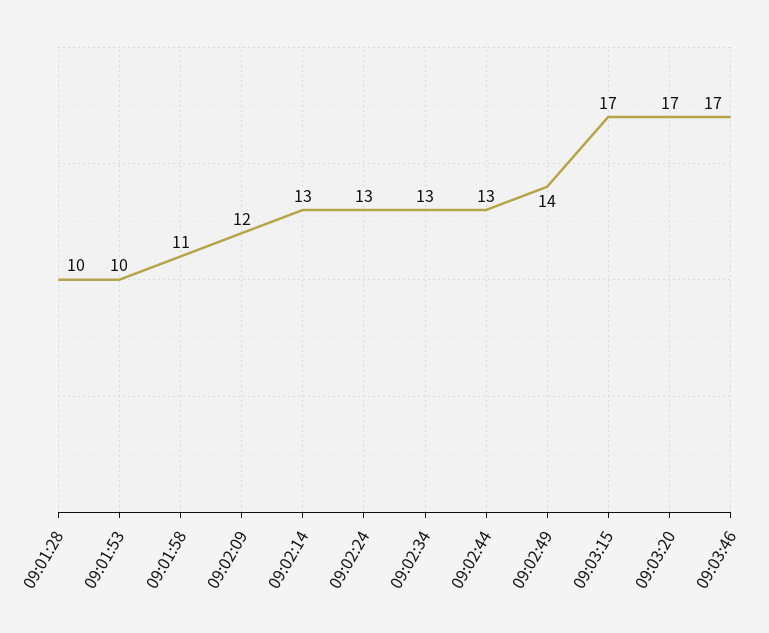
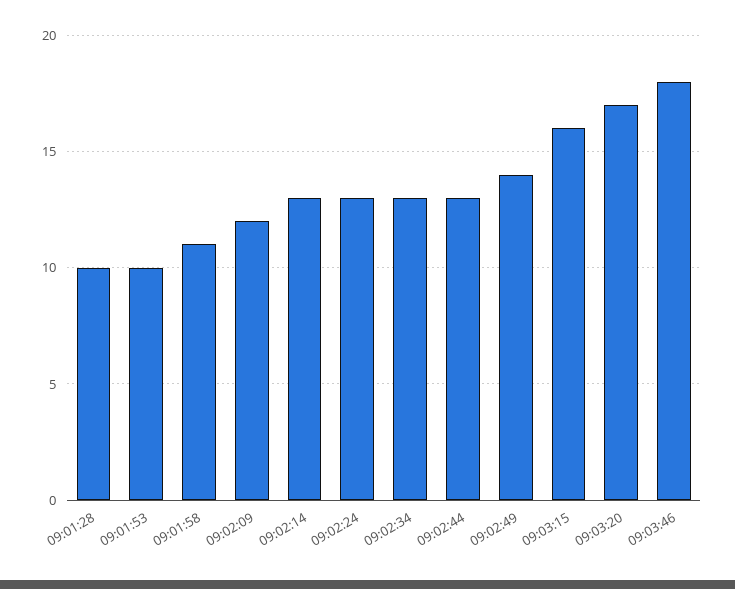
  {
    "09:01:28": 10,
    "09:01:53": 10,
    "09:01:58": 11,
    "09:02:09": 12,
    "09:02:14": 13,
    "09:02:24": 13,
    "09:02:34": 13,
    "09:02:44": 13,
    "09:02:49": 14,
-   "09:03:15": 17,
+   "09:03:15": 16,
    "09:03:20": 17,
-   "09:03:46": 17
+   "09:03:46": 18
  }

